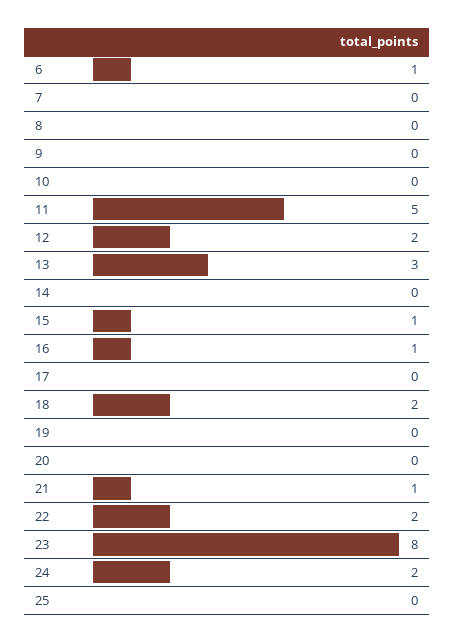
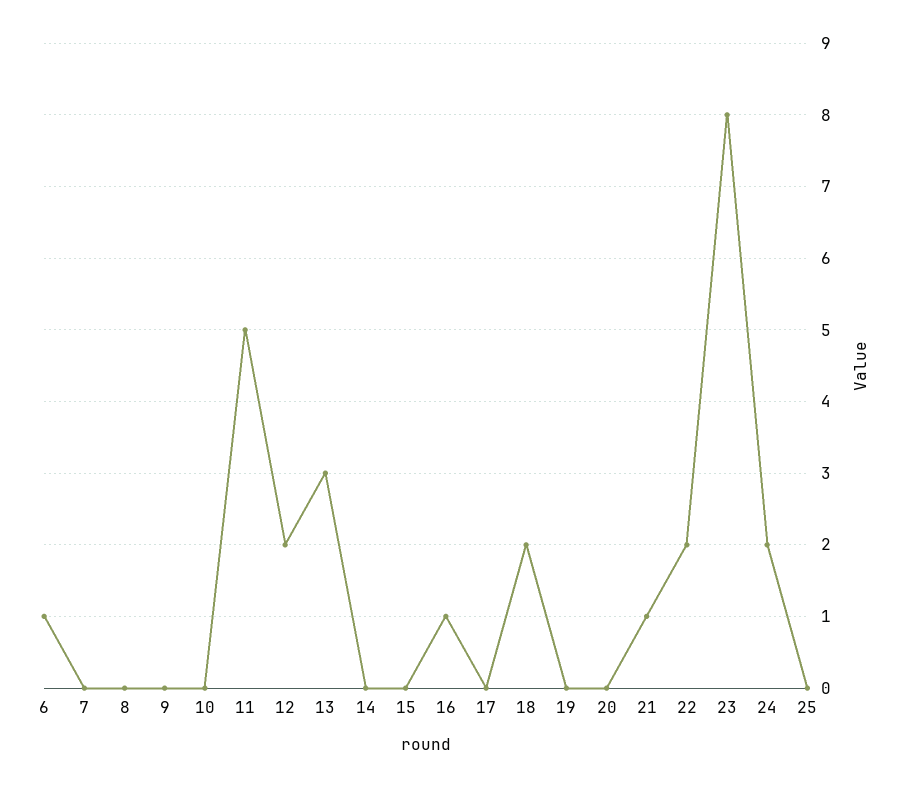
  {
    "6": 1,
    "7": 0,
    "8": 0,
    "9": 0,
    "10": 0,
    "11": 5,
    "12": 2,
    "13": 3,
    "14": 0,
-   "15": 1,
+   "15": 0,
    "16": 1,
    "17": 0,
    "18": 2,
    "19": 0,
    "20": 0,
    "21": 1,
    "22": 2,
    "23": 8,
    "24": 2,
    "25": 0
  }

